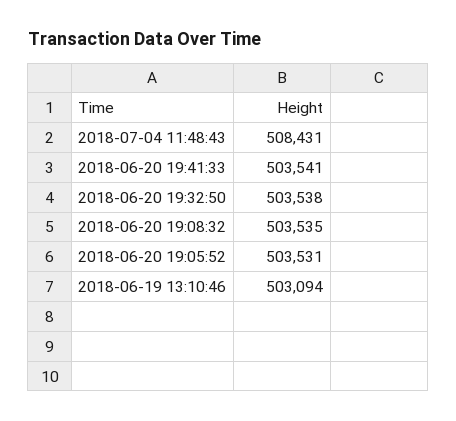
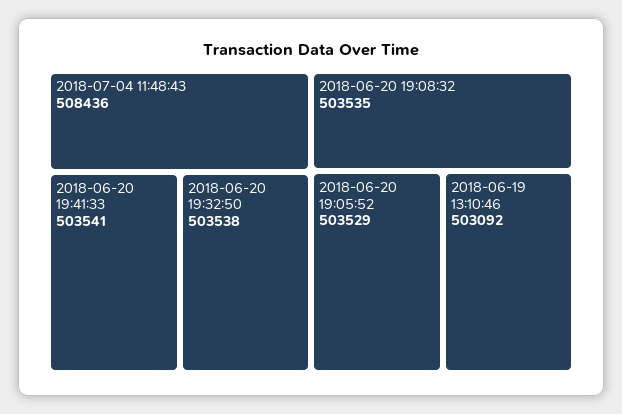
  {
-   "2018-07-04 11:48:43": 508431,
+   "2018-07-04 11:48:43": 508436,
    "2018-06-20 19:41:33": 503541,
    "2018-06-20 19:32:50": 503538,
    "2018-06-20 19:08:32": 503535,
-   "2018-06-20 19:05:52": 503531,
+   "2018-06-20 19:05:52": 503529,
-   "2018-06-19 13:10:46": 503094
+   "2018-06-19 13:10:46": 503092
  }

